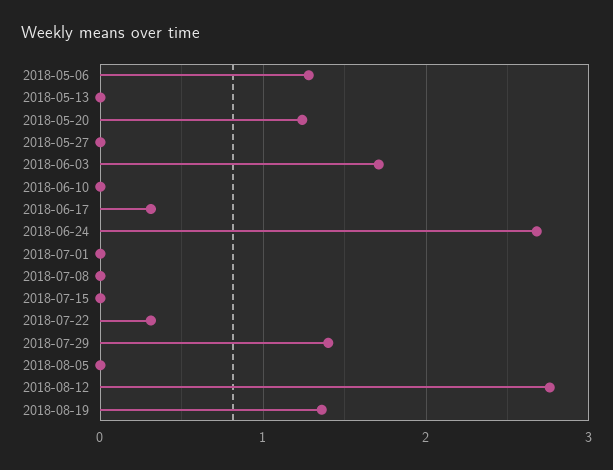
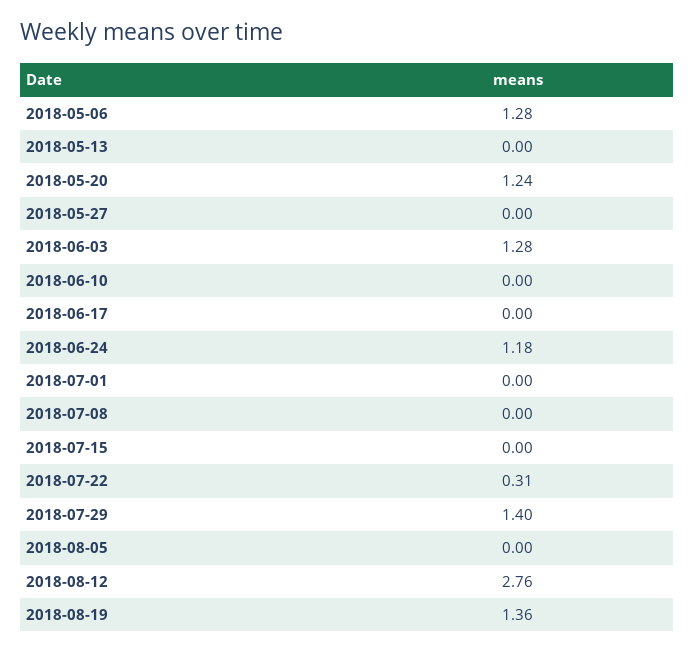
  {
    "2018-05-06": 1.28,
    "2018-05-13": 0,
    "2018-05-20": 1.24,
    "2018-05-27": 0,
-   "2018-06-03": 1.7,
+   "2018-06-03": 1.28,
    "2018-06-10": 0,
-   "2018-06-17": 0.3,
+   "2018-06-17": 0,
-   "2018-06-24": 2.7,
+   "2018-06-24": 1.18,
    "2018-07-01": 0,
    "2018-07-08": 0,
    "2018-07-15": 0,
    "2018-07-22": 0.31,
    "2018-07-29": 1.4,
    "2018-08-05": 0,
    "2018-08-12": 2.76,
    "2018-08-19": 1.36
  }

